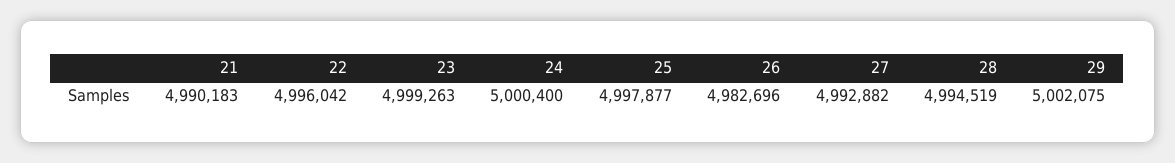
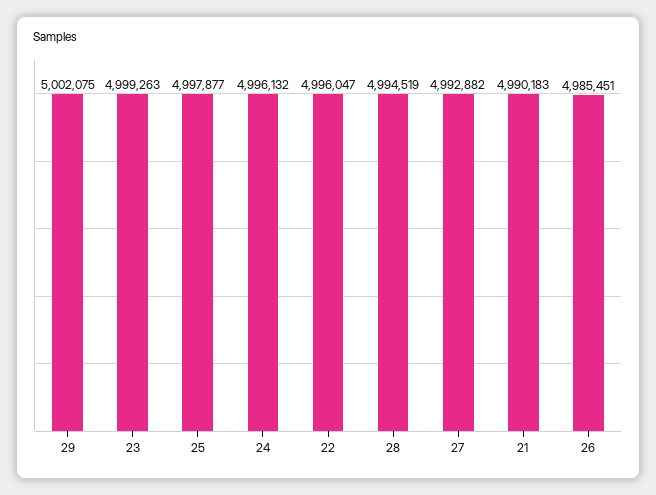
  {
    "21": 4990183,
-   "22": 4996042,
+   "22": 4996047,
    "23": 4999263,
-   "24": 5000400,
+   "24": 4996132,
    "25": 4997877,
-   "26": 4982696,
+   "26": 4985451,
    "27": 4992882,
    "28": 4994519,
    "29": 5002075
  }

